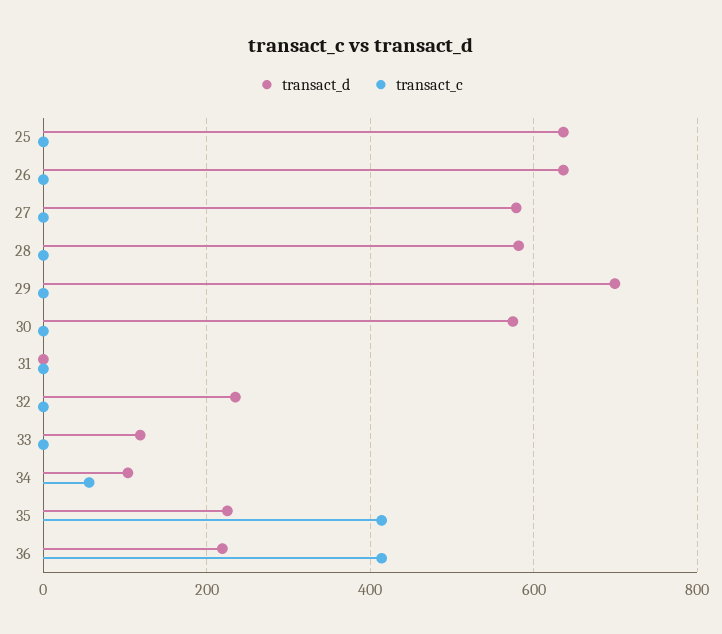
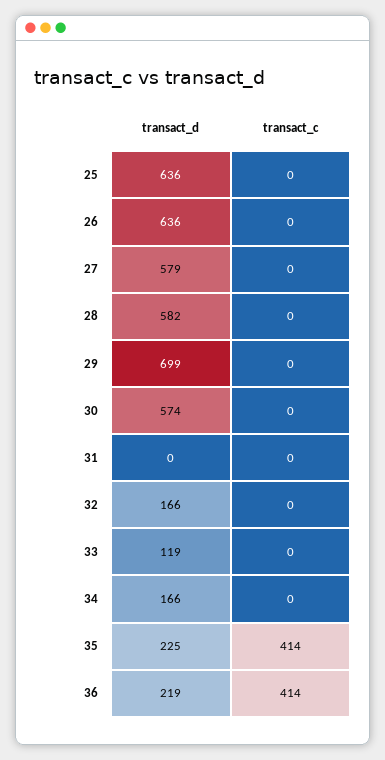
  {
    "transact_d": {
      "25": 636,
      "26": 636,
      "27": 579,
      "28": 582,
      "29": 699,
      "30": 574,
      "31": 0,
-     "32": 240,
+     "32": 166,
      "33": 119,
-     "34": 100,
+     "34": 166,
      "35": 225,
      "36": 219
    },
    "transact_c": {
      "25": 0,
      "26": 0,
      "27": 0,
      "28": 0,
      "29": 0,
      "30": 0,
      "31": 0,
      "32": 0,
      "33": 0,
-     "34": 60,
+     "34": 0,
      "35": 414,
      "36": 414
    }
  }

